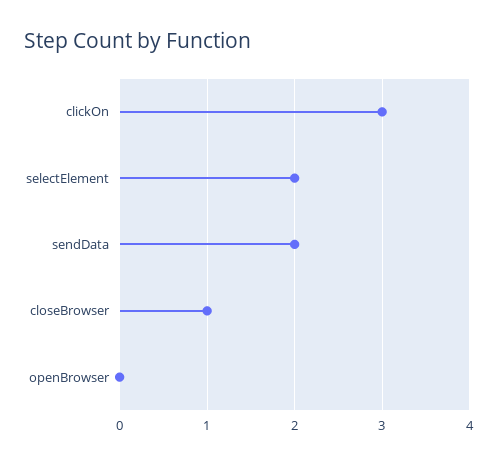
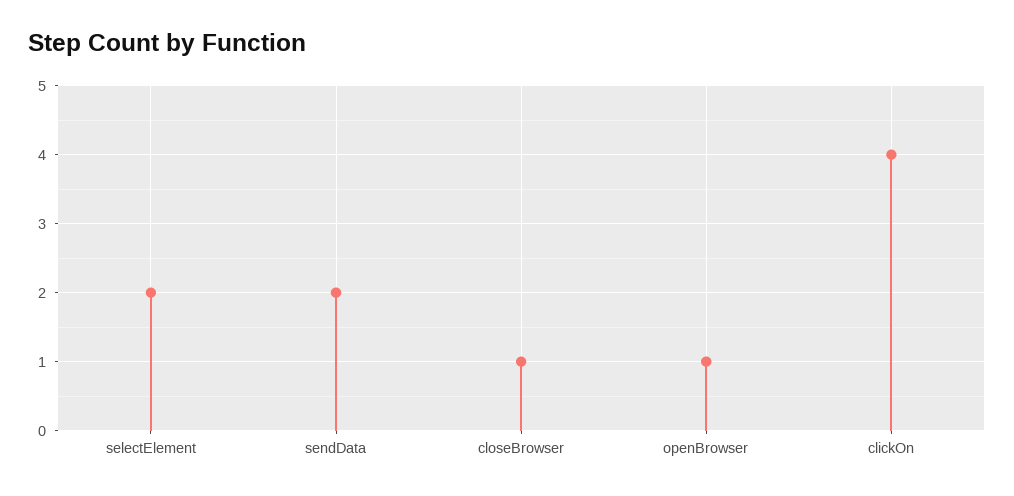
  {
-   "clickOn": 3,
+   "clickOn": 4,
    "selectElement": 2,
    "sendData": 2,
    "closeBrowser": 1,
-   "openBrowser": 0
+   "openBrowser": 1
  }

